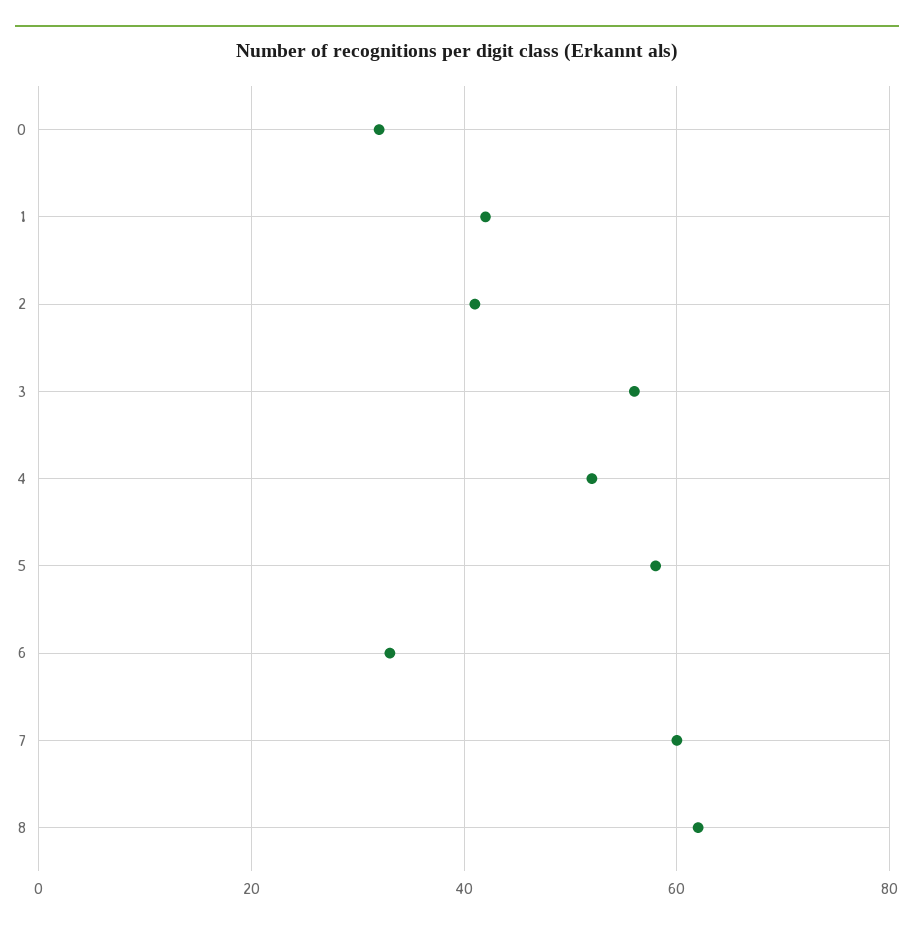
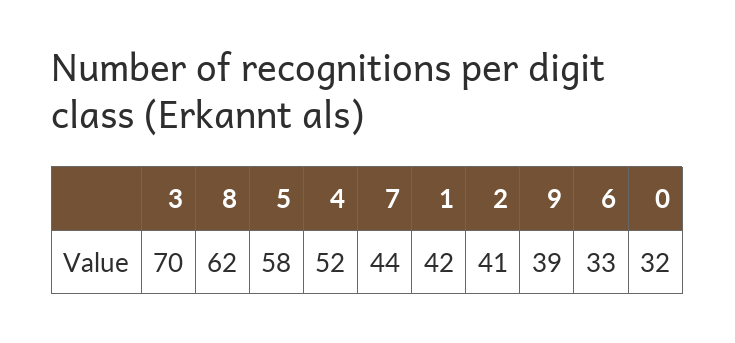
  {
    "0": 32,
    "1": 42,
    "2": 41,
-   "3": 55,
+   "3": 70,
    "4": 52,
    "5": 58,
    "6": 33,
-   "7": 60,
+   "7": 44,
-   "8": 62
+   "8": 62,
+   "9": 39
  }

